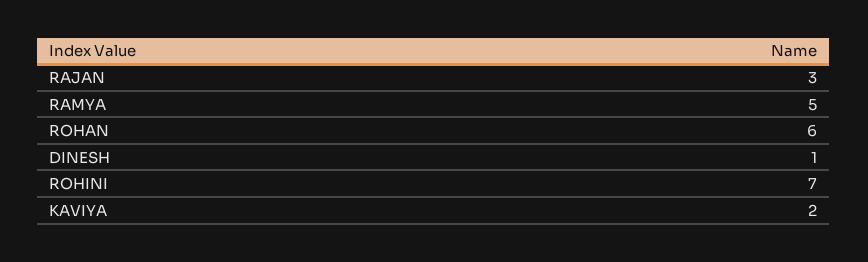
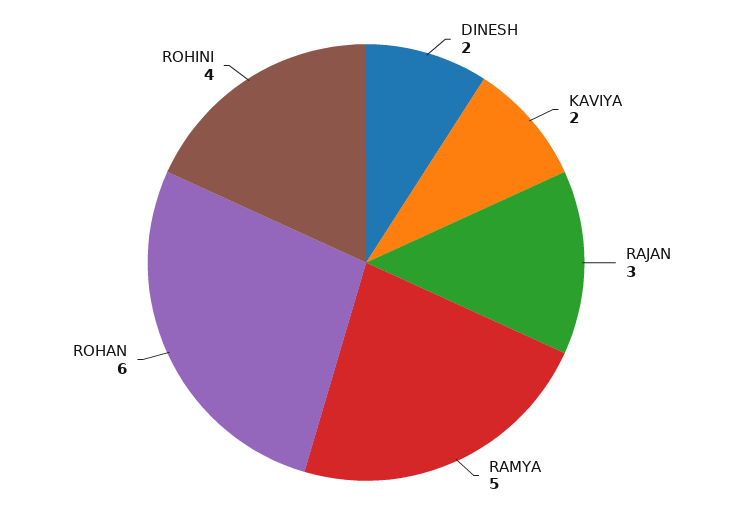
  {
    "RAJAN": 3,
    "RAMYA": 5,
    "ROHAN": 6,
-   "DINESH": 1,
+   "DINESH": 2,
-   "ROHINI": 7,
+   "ROHINI": 4,
    "KAVIYA": 2
  }

